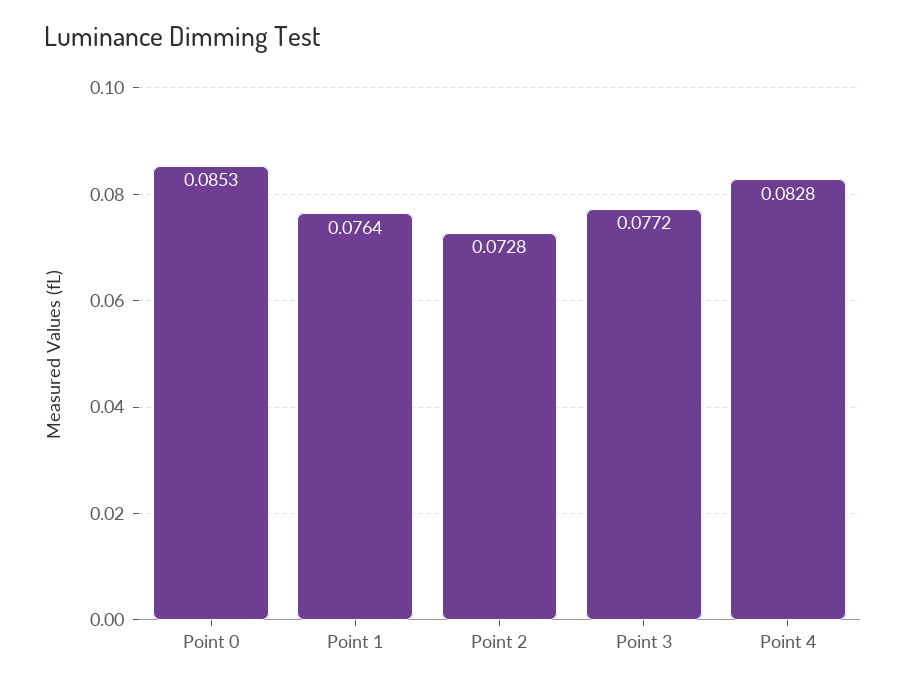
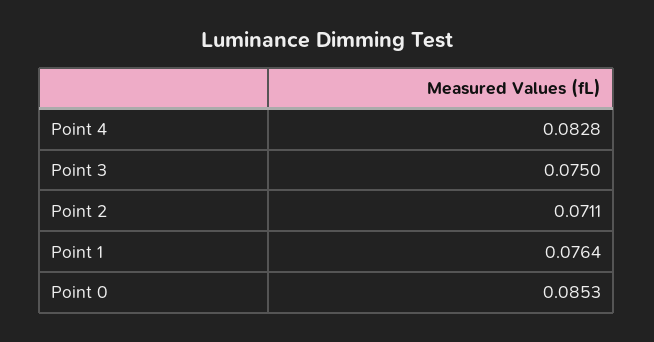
  {
    "Point 0": 0.0853,
    "Point 1": 0.0764,
-   "Point 2": 0.0728,
+   "Point 2": 0.0711,
-   "Point 3": 0.0772,
+   "Point 3": 0.075,
    "Point 4": 0.0828
  }

